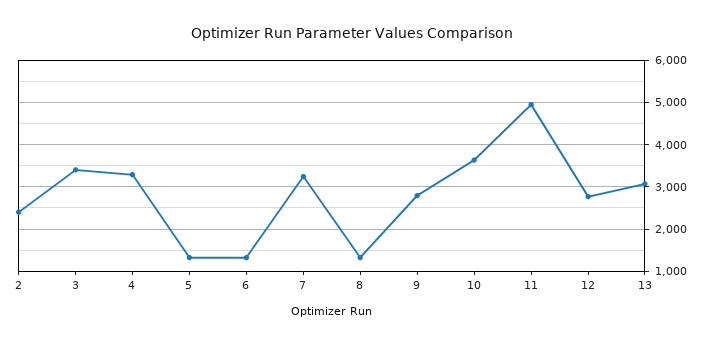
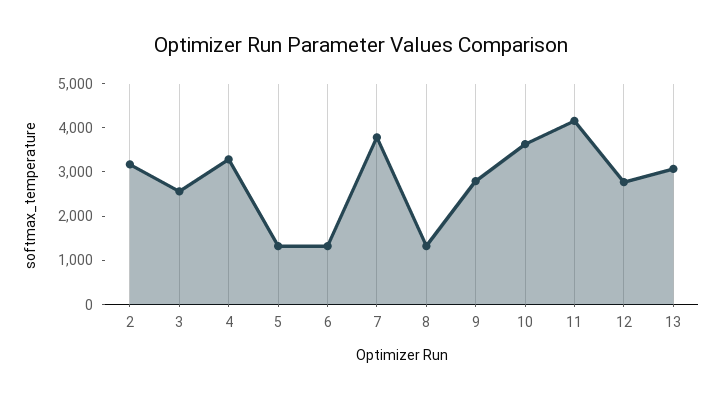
  {
-   "2": 2400,
+   "2": 3200,
-   "3": 3400,
+   "3": 2600,
    "4": 3200,
    "5": 1400,
    "6": 1400,
-   "7": 3200,
+   "7": 3800,
    "8": 1400,
    "9": 2800,
    "10": 3600,
-   "11": 5000,
+   "11": 4200,
    "12": 2800,
    "13": 3000
  }

